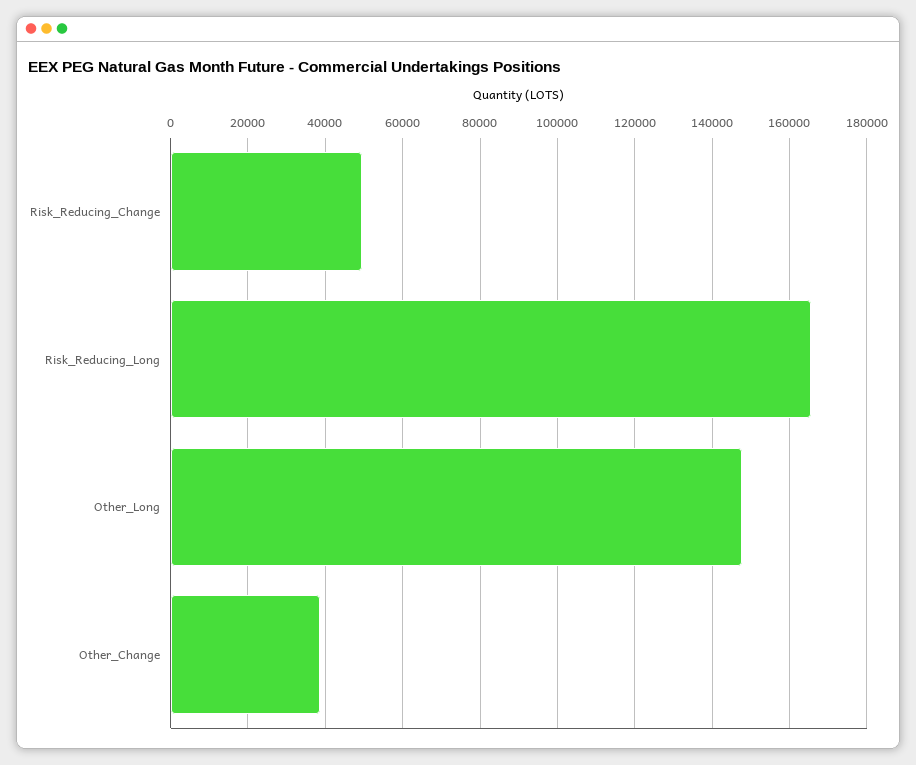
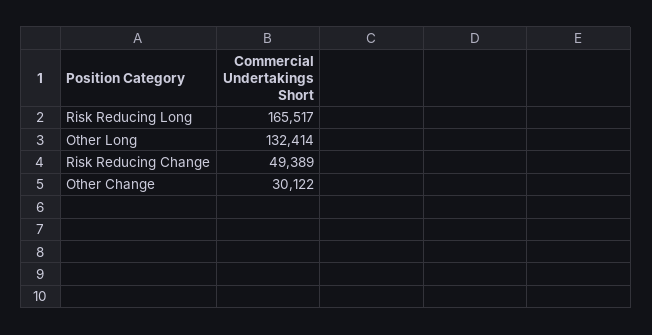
  {
    "Risk_Reducing_Change": 49389,
    "Risk_Reducing_Long": 165517,
-   "Other_Long": 148000,
+   "Other_Long": 132414,
-   "Other_Change": 38000
+   "Other_Change": 30122
  }

